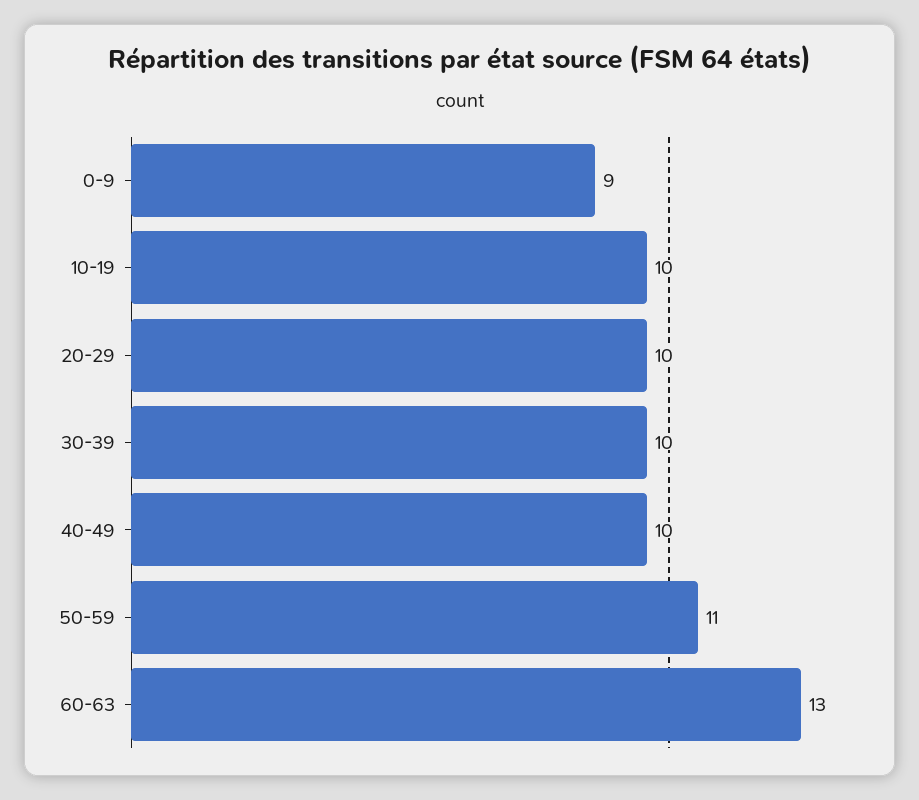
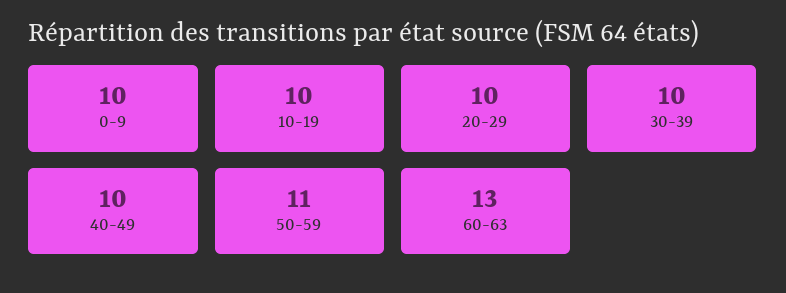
  {
-   "0-9": 9,
+   "0-9": 10,
    "10-19": 10,
    "20-29": 10,
    "30-39": 10,
    "40-49": 10,
    "50-59": 11,
    "60-63": 13
  }

